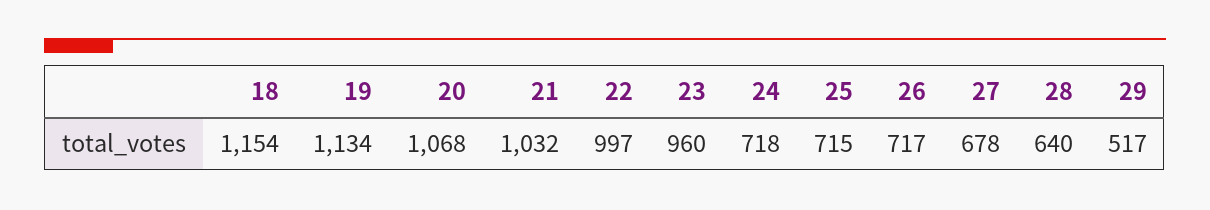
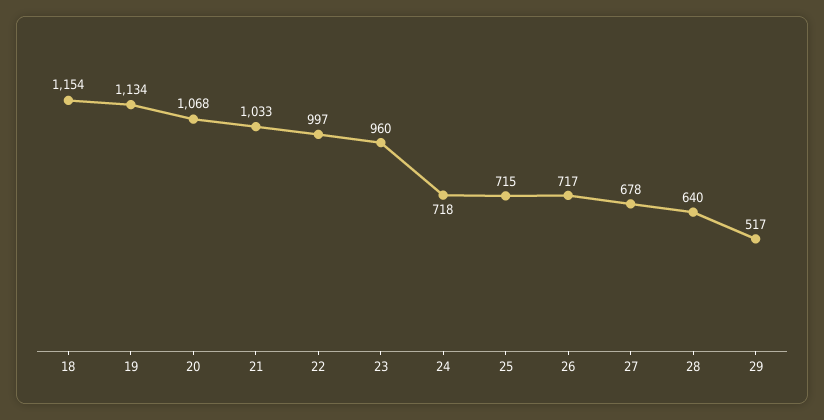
  {
    "18": 1154,
    "19": 1134,
    "20": 1068,
-   "21": 1032,
+   "21": 1033,
    "22": 997,
    "23": 960,
    "24": 718,
    "25": 715,
    "26": 717,
    "27": 678,
    "28": 640,
    "29": 517
  }

